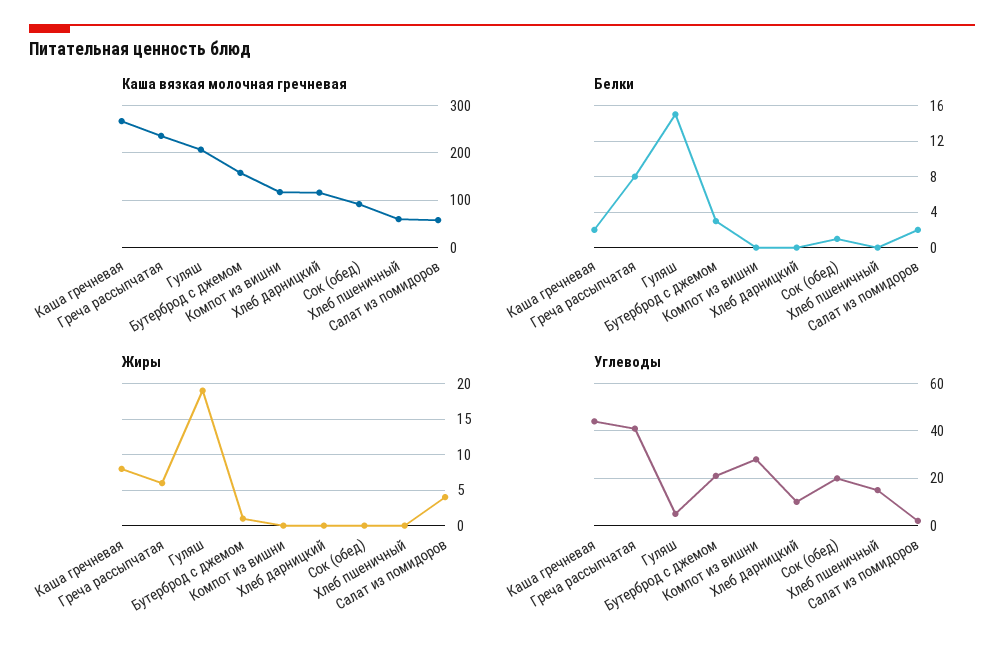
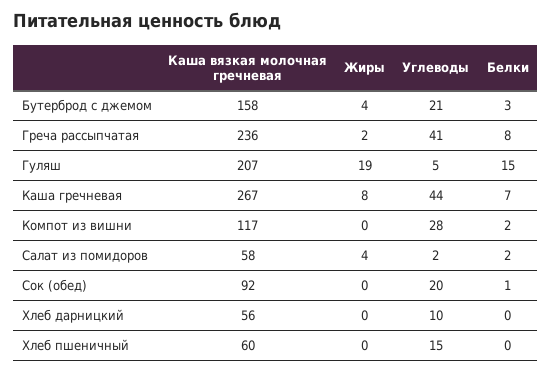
  {
    "Каша вязкая молочная гречневая": {
      "Каша гречневая": 267,
      "Греча рассыпчатая": 236,
      "Гуляш": 207,
      "Бутерброд с джемом": 158,
      "Компот из вишни": 117,
-     "Хлеб дарницкий": 120,
+     "Хлеб дарницкий": 56,
      "Сок (обед)": 92,
      "Хлеб пшеничный": 60,
      "Салат из помидоров": 58
    },
    "Белки": {
-     "Каша гречневая": 2,
+     "Каша гречневая": 7,
      "Греча рассыпчатая": 8,
      "Гуляш": 15,
      "Бутерброд с джемом": 3,
-     "Компот из вишни": 0,
+     "Компот из вишни": 2,
      "Хлеб дарницкий": 0,
      "Сок (обед)": 1,
      "Хлеб пшеничный": 0,
      "Салат из помидоров": 2
    },
    "Жиры": {
      "Каша гречневая": 8,
-     "Греча рассыпчатая": 6,
+     "Греча рассыпчатая": 2,
      "Гуляш": 19,
-     "Бутерброд с джемом": 1,
+     "Бутерброд с джемом": 4,
      "Компот из вишни": 0,
      "Хлеб дарницкий": 0,
      "Сок (обед)": 0,
      "Хлеб пшеничный": 0,
      "Салат из помидоров": 4
    },
    "Углеводы": {
      "Каша гречневая": 44,
      "Греча рассыпчатая": 41,
      "Гуляш": 5,
      "Бутерброд с джемом": 21,
      "Компот из вишни": 28,
      "Хлеб дарницкий": 10,
      "Сок (обед)": 20,
      "Хлеб пшеничный": 15,
      "Салат из помидоров": 2
    }
  }

